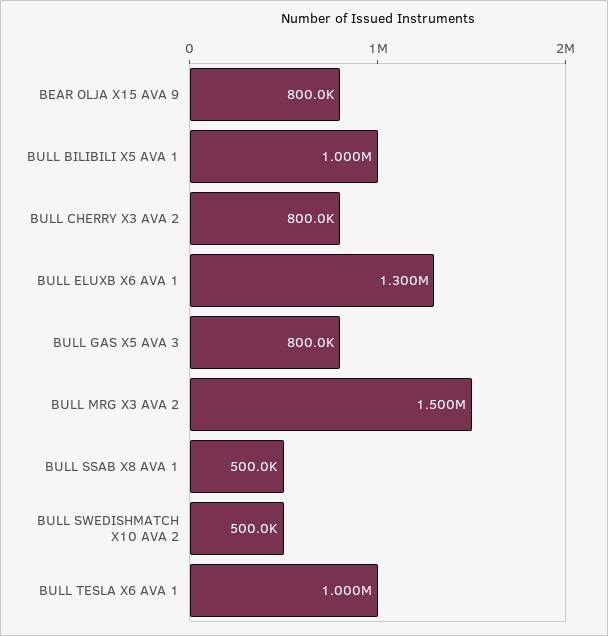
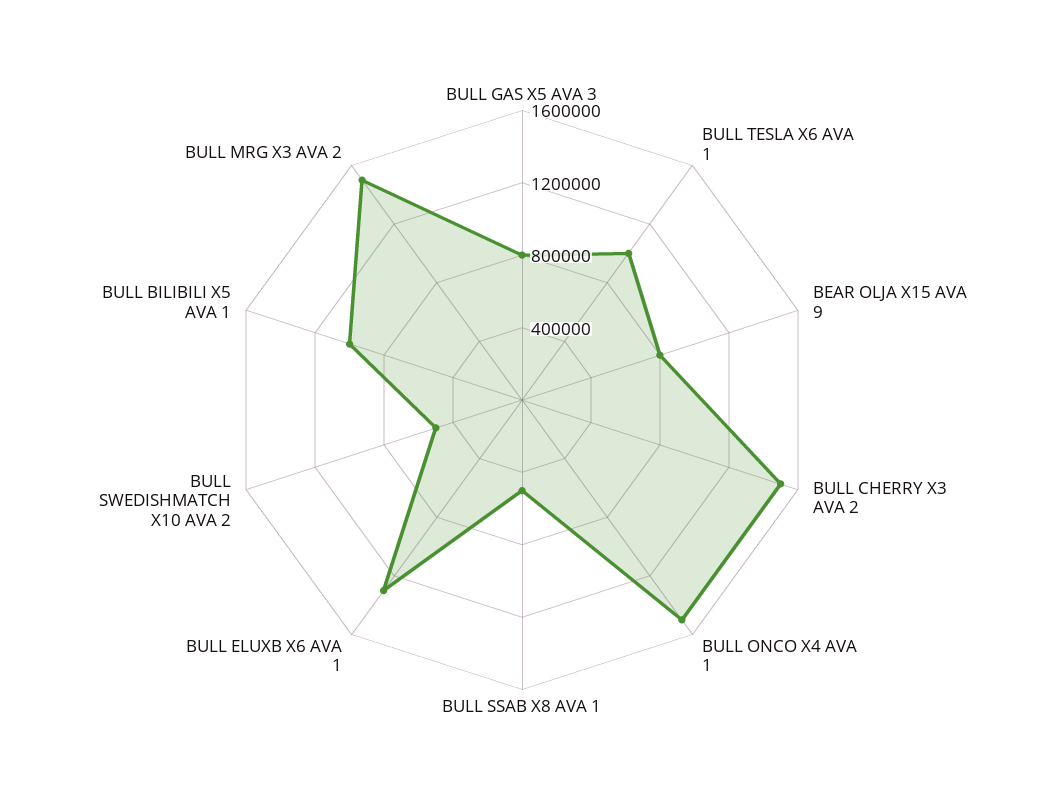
  {
    "BEAR OLJA X15 AVA 9": 800000,
    "BULL BILIBILI X5 AVA 1": 1000000,
-   "BULL CHERRY X3 AVA 2": 800000,
+   "BULL CHERRY X3 AVA 2": 1500000,
    "BULL ELUXB X6 AVA 1": 1300000,
    "BULL GAS X5 AVA 3": 800000,
    "BULL MRG X3 AVA 2": 1500000,
    "BULL SSAB X8 AVA 1": 500000,
    "BULL SWEDISHMATCH X10 AVA 2": 500000,
-   "BULL TESLA X6 AVA 1": 1000000
+   "BULL TESLA X6 AVA 1": 1000000,
+   "BULL ONCO X4 AVA 1": 1500000
  }

